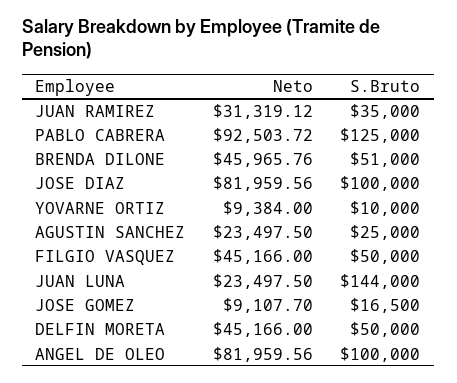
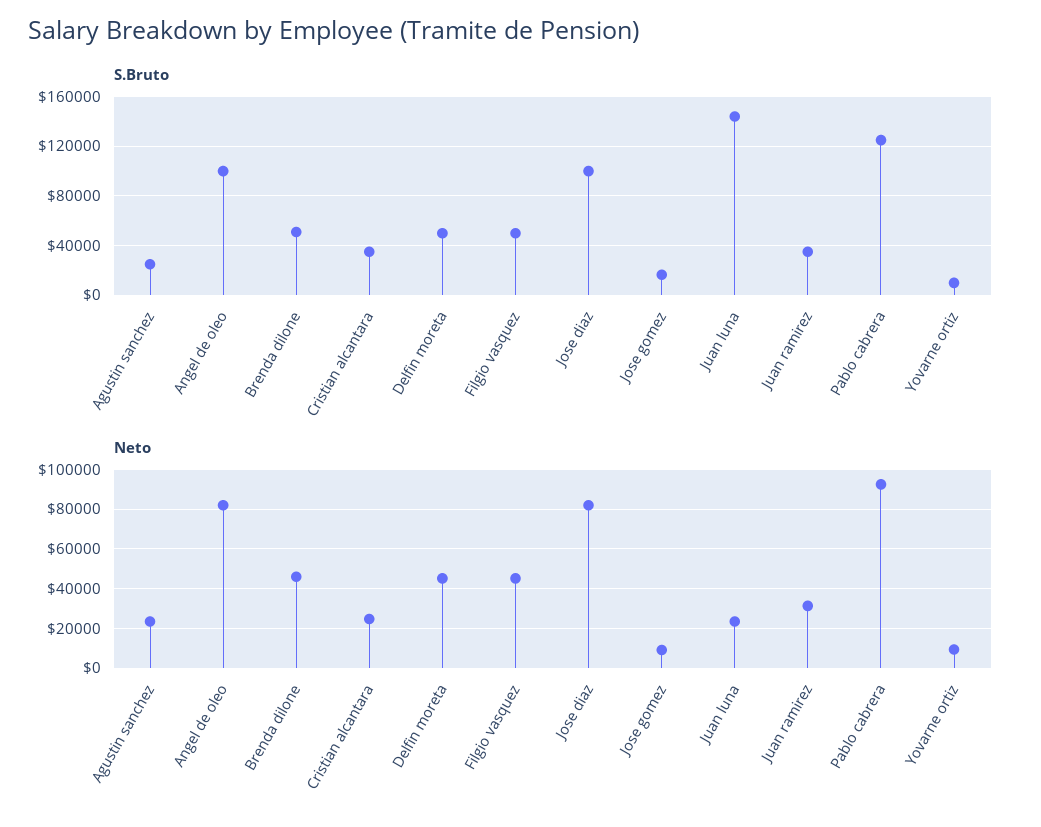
  {
    "Neto": {
      "JUAN RAMIREZ": 31319.12,
      "PABLO CABRERA": 92503.72,
      "BRENDA DILONE": 45965.76,
      "JOSE DIAZ": 81959.56,
      "YOVARNE ORTIZ": 9384,
      "AGUSTIN SANCHEZ": 23497.5,
      "FILGIO VASQUEZ": 45166,
      "JUAN LUNA": 23497.5,
      "JOSE GOMEZ": 9107.7,
      "DELFIN MORETA": 45166,
-     "ANGEL DE OLEO": 81959.56
+     "ANGEL DE OLEO": 81959.56,
+     "Cristian alcantara": 25000
    },
    "S.Bruto": {
      "JUAN RAMIREZ": 35000,
      "PABLO CABRERA": 125000,
      "BRENDA DILONE": 51000,
      "JOSE DIAZ": 100000,
      "YOVARNE ORTIZ": 10000,
      "AGUSTIN SANCHEZ": 25000,
      "FILGIO VASQUEZ": 50000,
      "JUAN LUNA": 144000,
      "JOSE GOMEZ": 16500,
      "DELFIN MORETA": 50000,
-     "ANGEL DE OLEO": 100000
+     "ANGEL DE OLEO": 100000,
+     "Cristian alcantara": 35000
    }
  }

